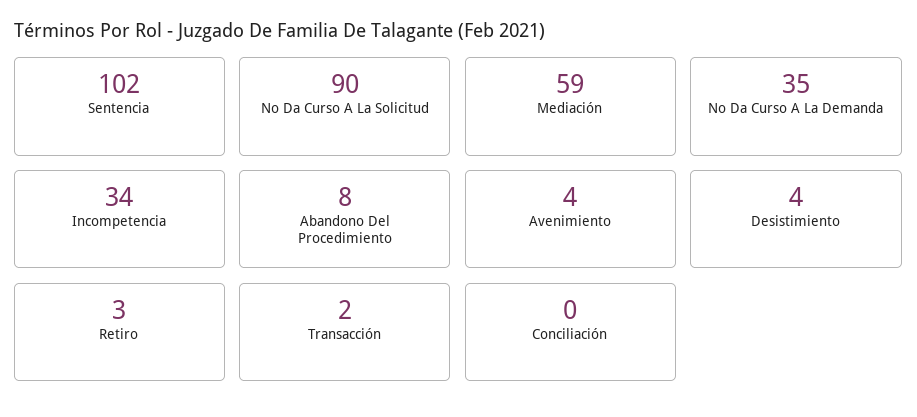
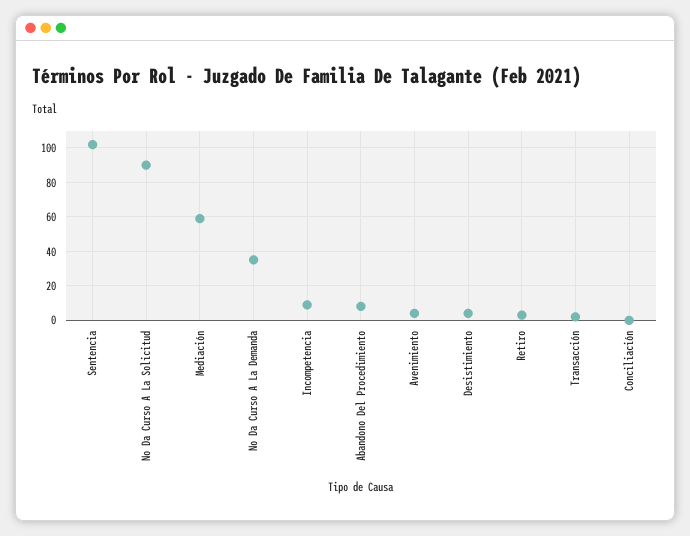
  {
    "Sentencia": 102,
    "No Da Curso A La Solicitud": 90,
    "Mediación": 59,
    "No Da Curso A La Demanda": 35,
-   "Incompetencia": 34,
+   "Incompetencia": 10,
    "Abandono Del Procedimiento": 8,
    "Avenimiento": 4,
    "Desistimiento": 4,
    "Retiro": 3,
    "Transacción": 2,
    "Conciliación": 0
  }

